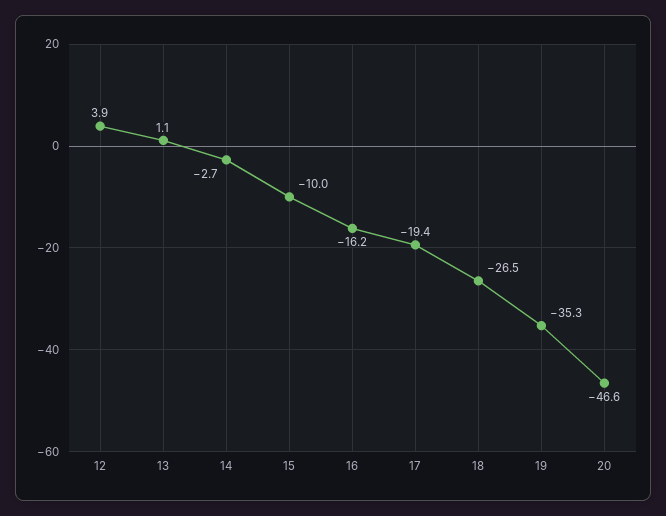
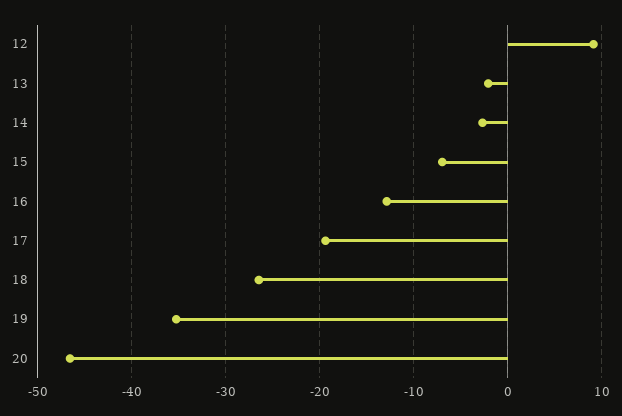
  {
-   "12": 3.9,
+   "12": 9,
-   "13": 1.1,
+   "13": -2,
    "14": -2.7,
-   "15": -10,
+   "15": -7,
-   "16": -16.2,
+   "16": -13,
    "17": -19.4,
    "18": -26.5,
    "19": -35.3,
    "20": -46.6
  }

